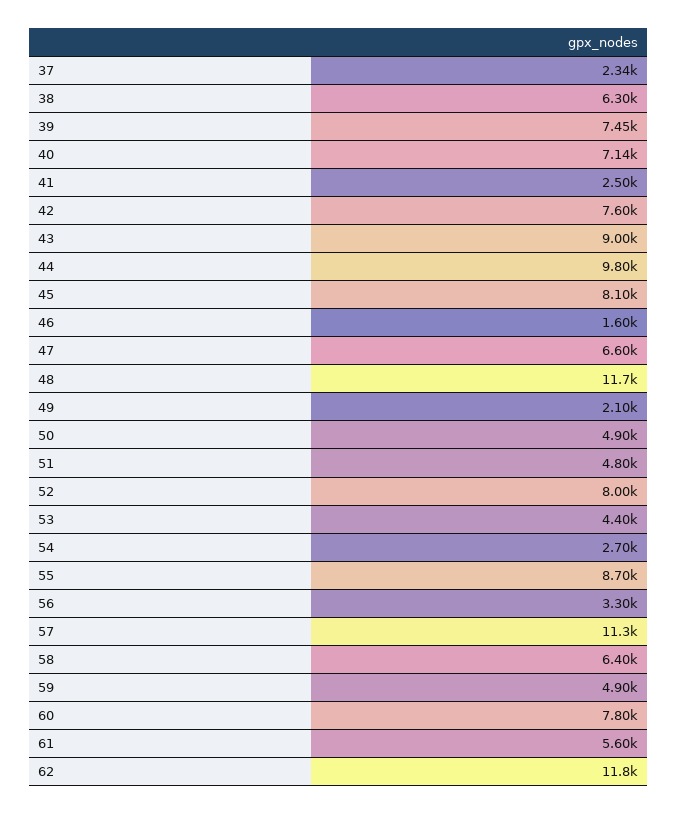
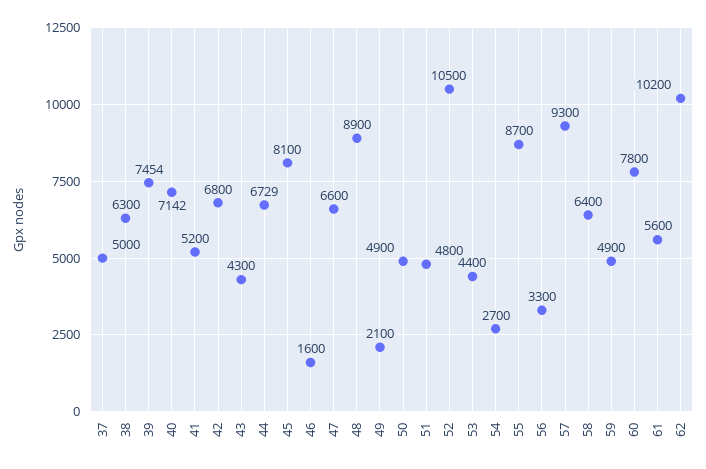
  {
-   "37": 2340,
+   "37": 5000,
    "38": 6300,
    "39": 7454,
    "40": 7142,
-   "41": 2500,
+   "41": 5200,
-   "42": 7600,
+   "42": 6800,
-   "43": 9000,
+   "43": 4300,
-   "44": 9800,
+   "44": 6729,
    "45": 8100,
    "46": 1600,
    "47": 6600,
-   "48": 11700,
+   "48": 8900,
    "49": 2100,
    "50": 4900,
    "51": 4800,
-   "52": 8000,
+   "52": 10500,
    "53": 4400,
    "54": 2700,
    "55": 8700,
    "56": 3300,
-   "57": 11300,
+   "57": 9300,
    "58": 6400,
    "59": 4900,
    "60": 7800,
    "61": 5600,
-   "62": 11800
+   "62": 10200
  }

